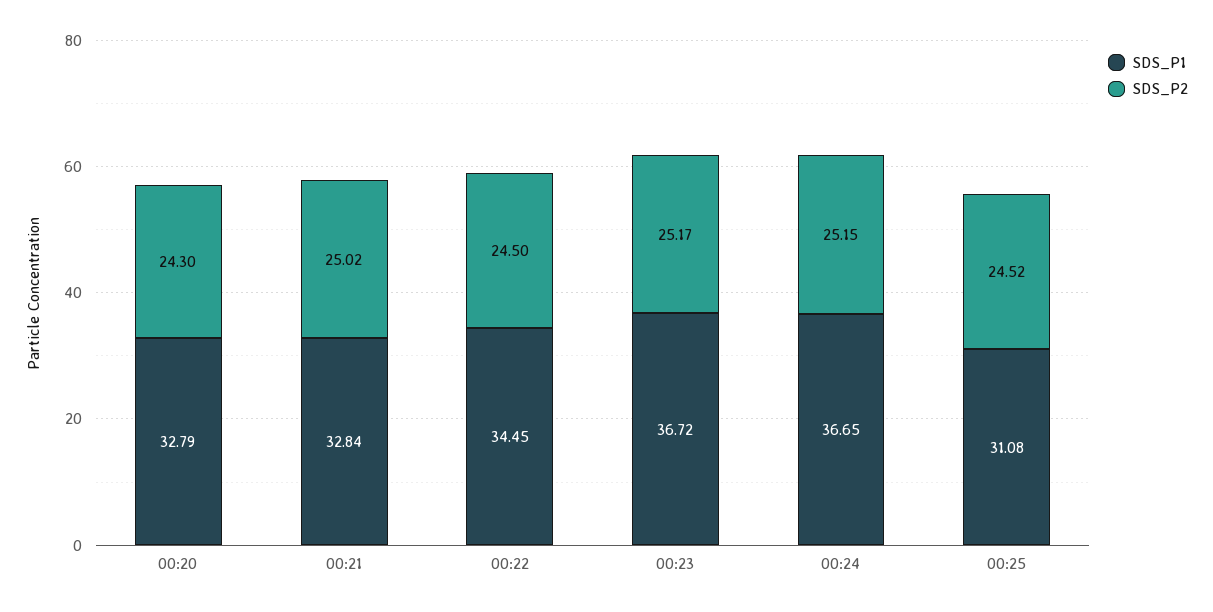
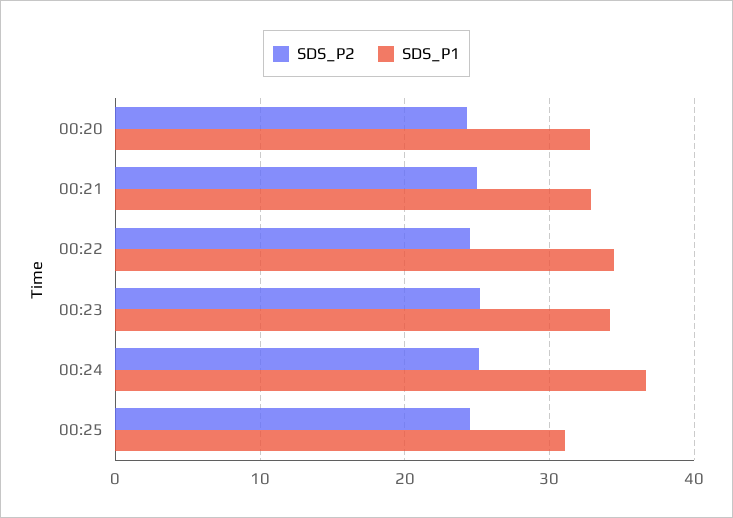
  {
    "SDS_P1": {
      "00:20": 32.79,
      "00:21": 32.84,
      "00:22": 34.45,
-     "00:23": 36.72,
+     "00:23": 34,
      "00:24": 36.65,
      "00:25": 31.08
    },
    "SDS_P2": {
      "00:20": 24.3,
      "00:21": 25.02,
      "00:22": 24.5,
      "00:23": 25.17,
      "00:24": 25.15,
      "00:25": 24.52
    }
  }

